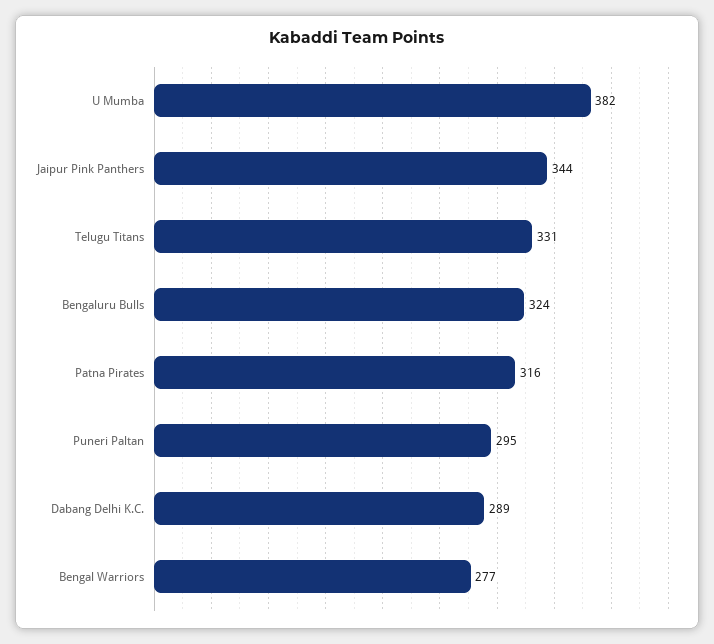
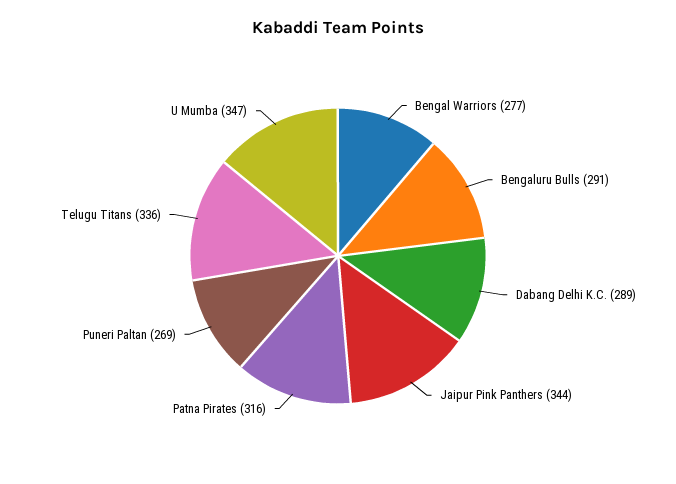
  {
-   "U Mumba": 382,
+   "U Mumba": 347,
    "Jaipur Pink Panthers": 344,
-   "Telugu Titans": 331,
+   "Telugu Titans": 336,
-   "Bengaluru Bulls": 324,
+   "Bengaluru Bulls": 291,
    "Patna Pirates": 316,
-   "Puneri Paltan": 295,
+   "Puneri Paltan": 269,
    "Dabang Delhi K.C.": 289,
    "Bengal Warriors": 277
  }

